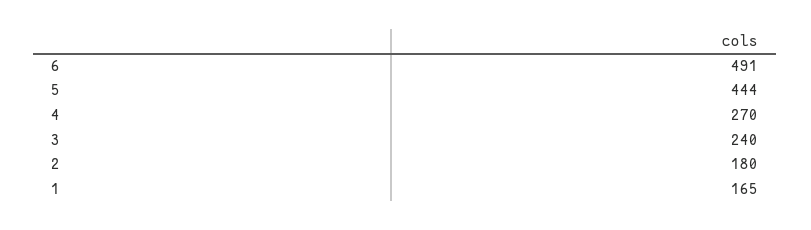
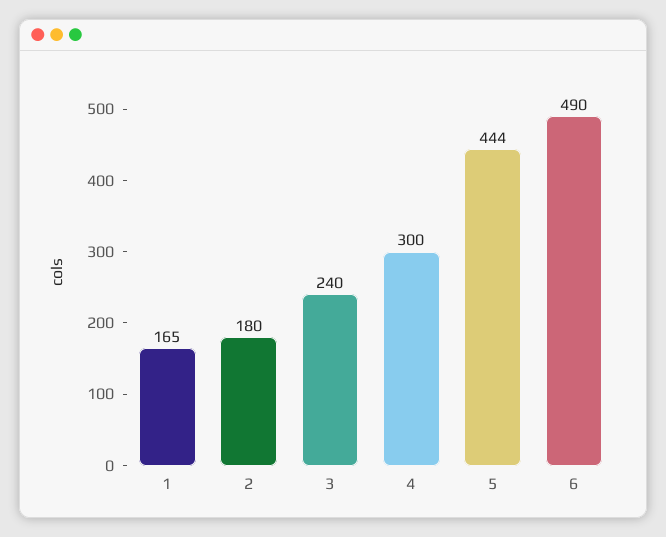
  {
-   "6": 491,
+   "6": 490,
    "5": 444,
-   "4": 270,
+   "4": 300,
    "3": 240,
    "2": 180,
    "1": 165
  }

